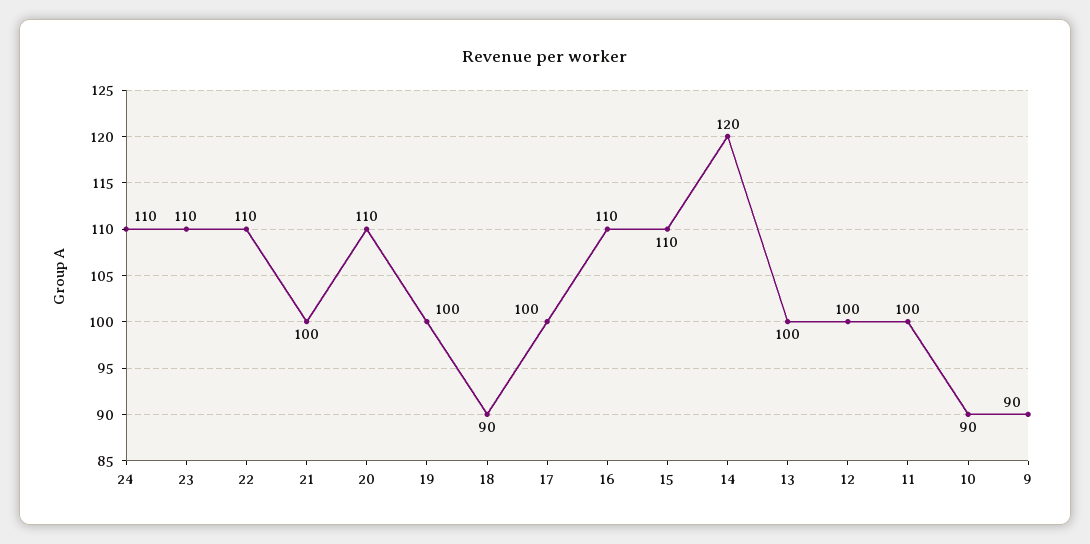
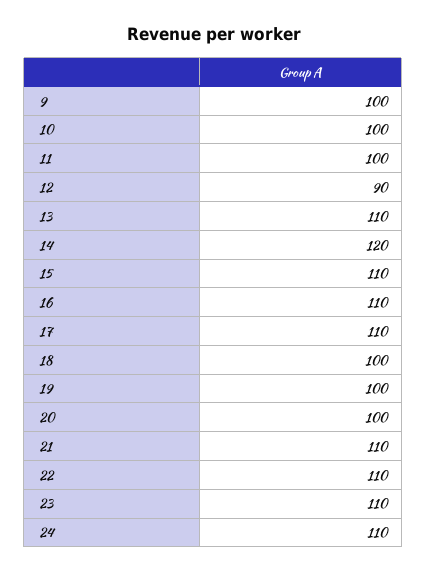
  {
    "24": 110,
    "23": 110,
    "22": 110,
-   "21": 100,
+   "21": 110,
-   "20": 110,
+   "20": 100,
    "19": 100,
-   "18": 90,
+   "18": 100,
-   "17": 100,
+   "17": 110,
    "16": 110,
    "15": 110,
    "14": 120,
-   "13": 100,
+   "13": 110,
-   "12": 100,
+   "12": 90,
    "11": 100,
-   "10": 90,
+   "10": 100,
-   "9": 90
+   "9": 100
  }

